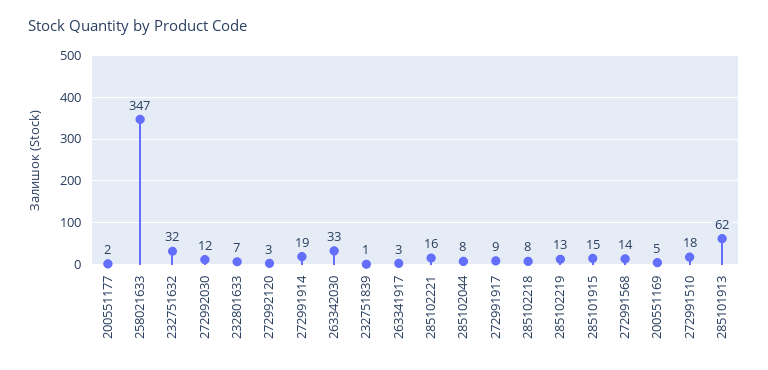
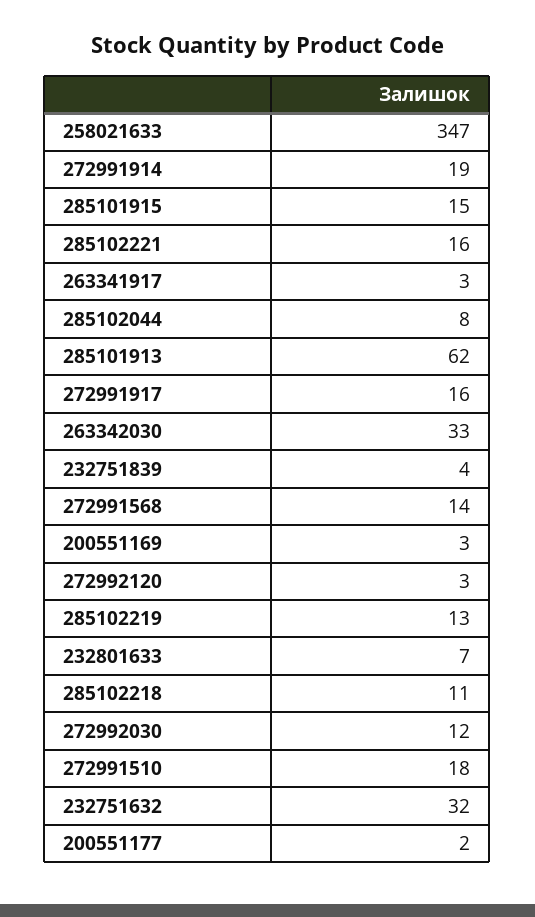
  {
    "200551177": 2,
    "258021633": 347,
    "232751632": 32,
    "272992030": 12,
    "232801633": 7,
    "272992120": 3,
    "272991914": 19,
    "263342030": 33,
-   "232751839": 1,
+   "232751839": 4,
    "263341917": 3,
    "285102221": 16,
    "285102044": 8,
-   "272991917": 9,
+   "272991917": 16,
-   "285102218": 8,
+   "285102218": 11,
    "285102219": 13,
    "285101915": 15,
    "272991568": 14,
-   "200551169": 5,
+   "200551169": 3,
    "272991510": 18,
    "285101913": 62
  }

